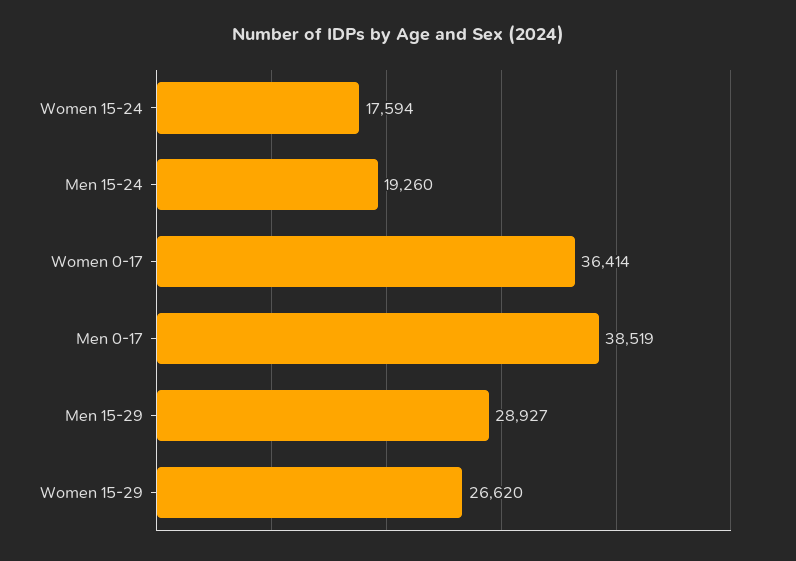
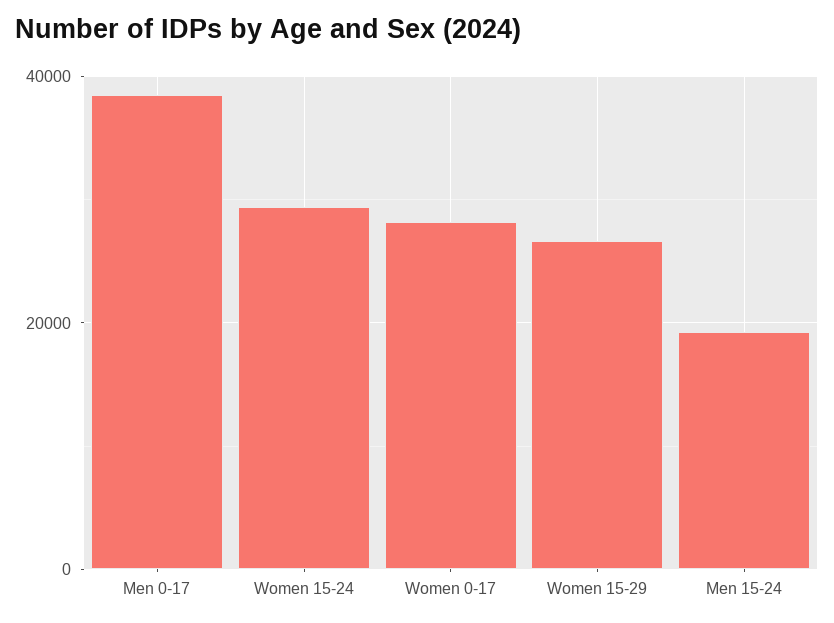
  {
-   "Women 15-24": 17594,
+   "Women 15-24": 30000,
    "Men 15-24": 19260,
-   "Women 0-17": 36414,
+   "Women 0-17": 28000,
    "Men 0-17": 38519,
-   "Men 15-29": 28927,
    "Women 15-29": 26620
  }

